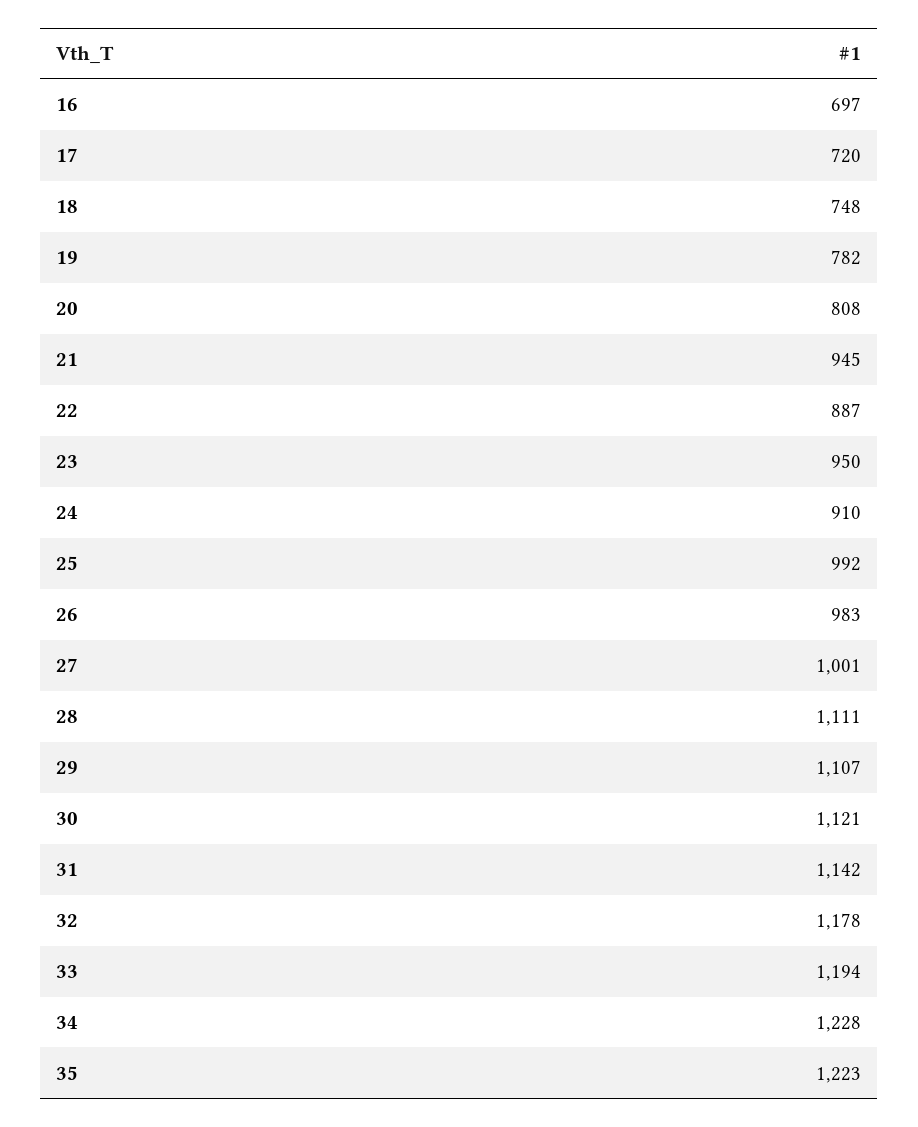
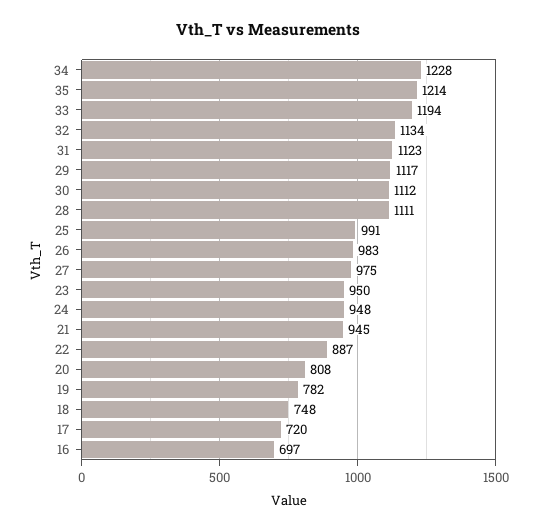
  {
    "16": 697,
    "17": 720,
    "18": 748,
    "19": 782,
    "20": 808,
    "21": 945,
    "22": 887,
    "23": 950,
-   "24": 910,
+   "24": 948,
-   "25": 992,
+   "25": 991,
    "26": 983,
-   "27": 1001,
+   "27": 975,
    "28": 1111,
-   "29": 1107,
+   "29": 1117,
-   "30": 1121,
+   "30": 1112,
-   "31": 1142,
+   "31": 1123,
-   "32": 1178,
+   "32": 1134,
    "33": 1194,
    "34": 1228,
-   "35": 1223
+   "35": 1214
  }

